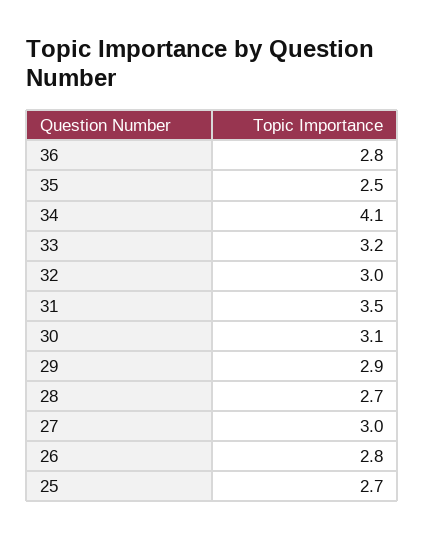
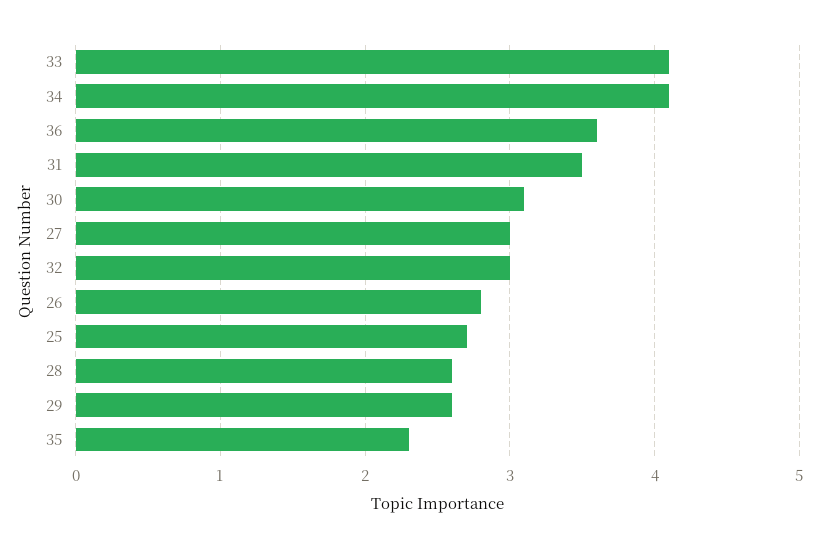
  {
-   "36": 2.8,
+   "36": 3.6,
-   "35": 2.5,
+   "35": 2.3,
    "34": 4.1,
-   "33": 3.2,
+   "33": 4.1,
    "32": 3,
    "31": 3.5,
    "30": 3.1,
-   "29": 2.9,
+   "29": 2.6,
-   "28": 2.7,
+   "28": 2.6,
    "27": 3,
    "26": 2.8,
    "25": 2.7
  }

